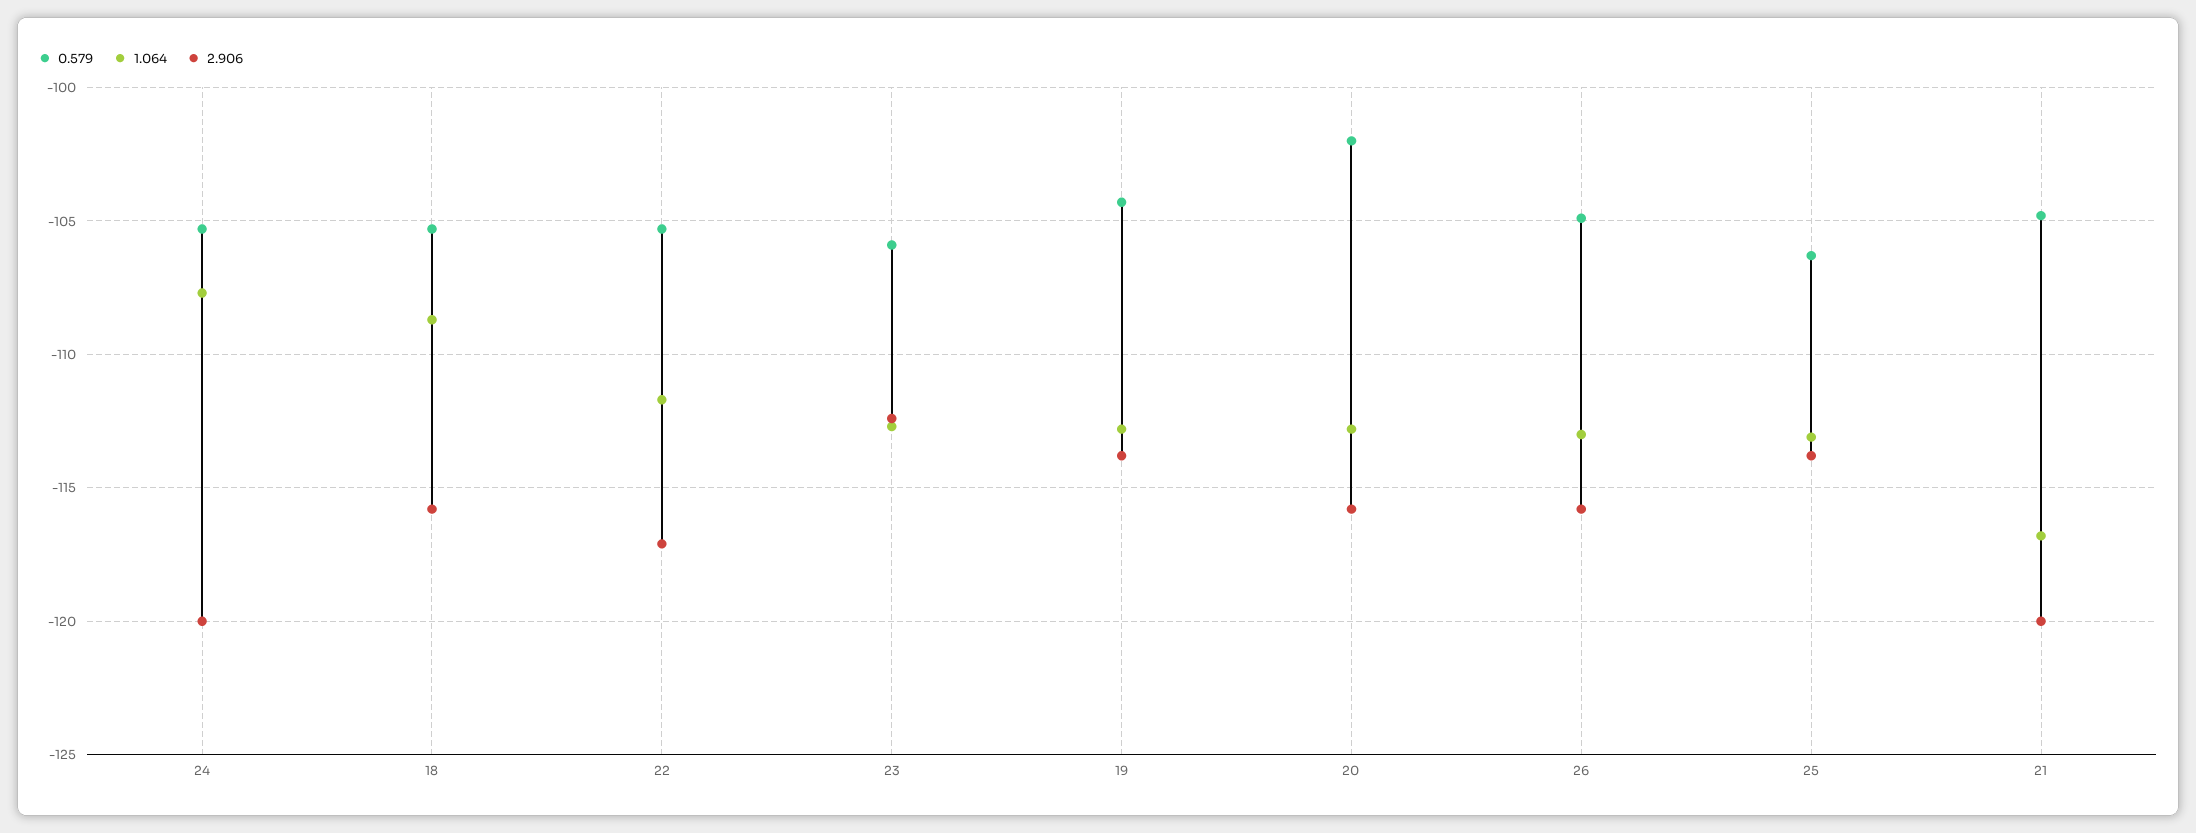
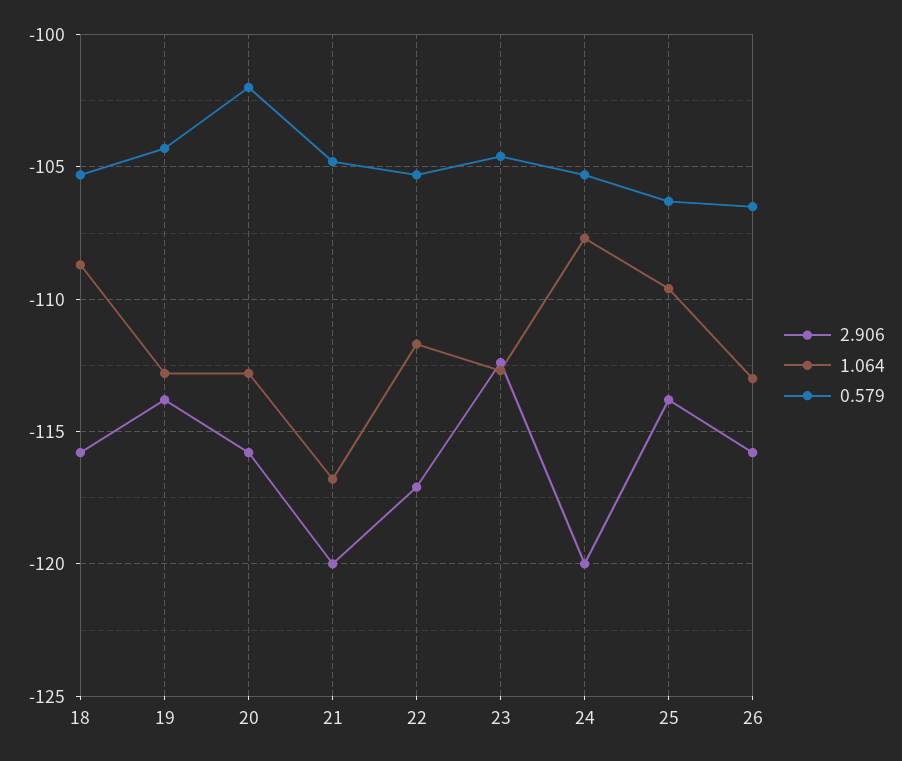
  {
    "0.579": {
      "24": -105.5,
      "18": -105.5,
      "22": -105.5,
-     "23": -106,
+     "23": -104.5,
      "19": -104.5,
      "20": -102,
-     "26": -105,
+     "26": -106.5,
      "25": -106.5,
      "21": -105
    },
    "1.064": {
      "24": -107.5,
      "18": -108.5,
      "22": -111.5,
      "23": -112.5,
      "19": -113,
      "20": -113,
      "26": -113,
-     "25": -113,
+     "25": -109.5,
      "21": -117
    },
    "2.906": {
      "24": -120,
      "18": -116,
      "22": -117,
      "23": -112.5,
      "19": -114,
      "20": -116,
      "26": -116,
      "25": -114,
      "21": -120
    }
  }

